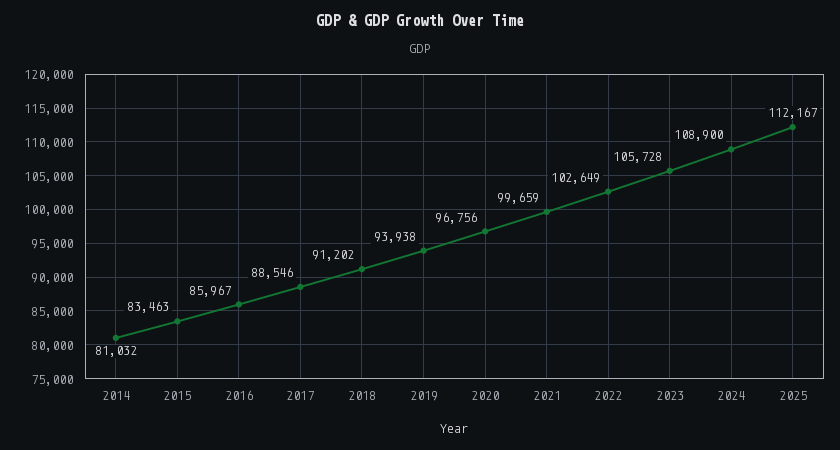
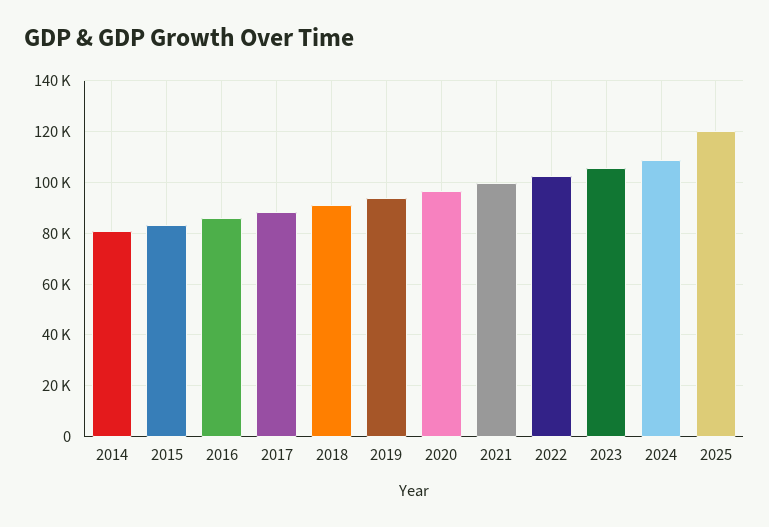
  {
    "2014": 81032,
    "2015": 83463,
    "2016": 85967,
    "2017": 88546,
    "2018": 91202,
    "2019": 93938,
    "2020": 96756,
    "2021": 99659,
    "2022": 102649,
    "2023": 105728,
    "2024": 108900,
-   "2025": 112167
+   "2025": 120000
  }

